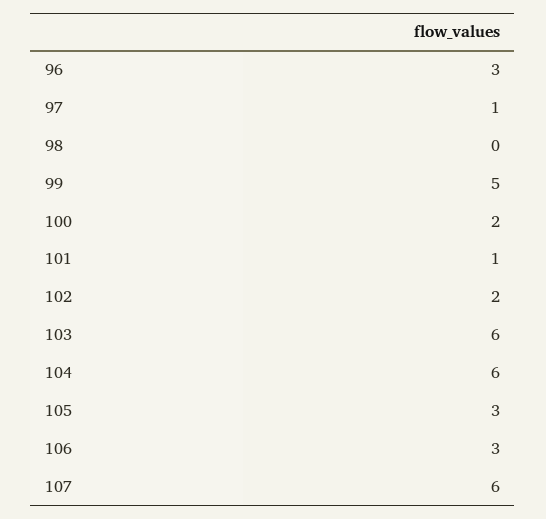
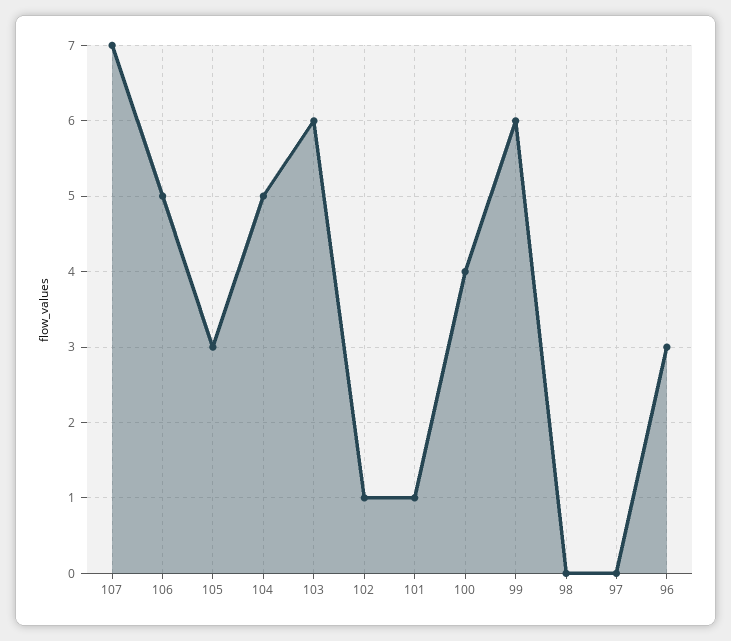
  {
    "96": 3,
-   "97": 1,
+   "97": 0,
    "98": 0,
-   "99": 5,
+   "99": 6,
-   "100": 2,
+   "100": 4,
    "101": 1,
-   "102": 2,
+   "102": 1,
    "103": 6,
-   "104": 6,
+   "104": 5,
    "105": 3,
-   "106": 3,
+   "106": 5,
-   "107": 6
+   "107": 7
  }

